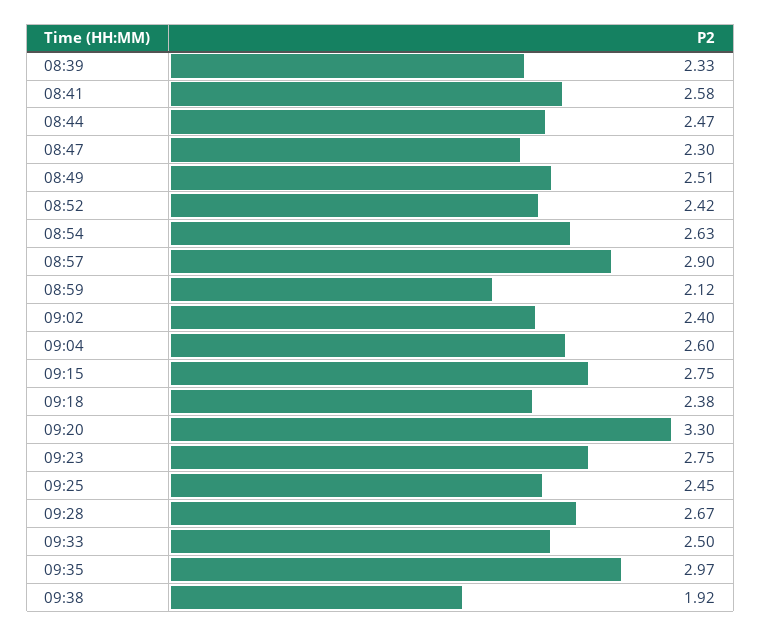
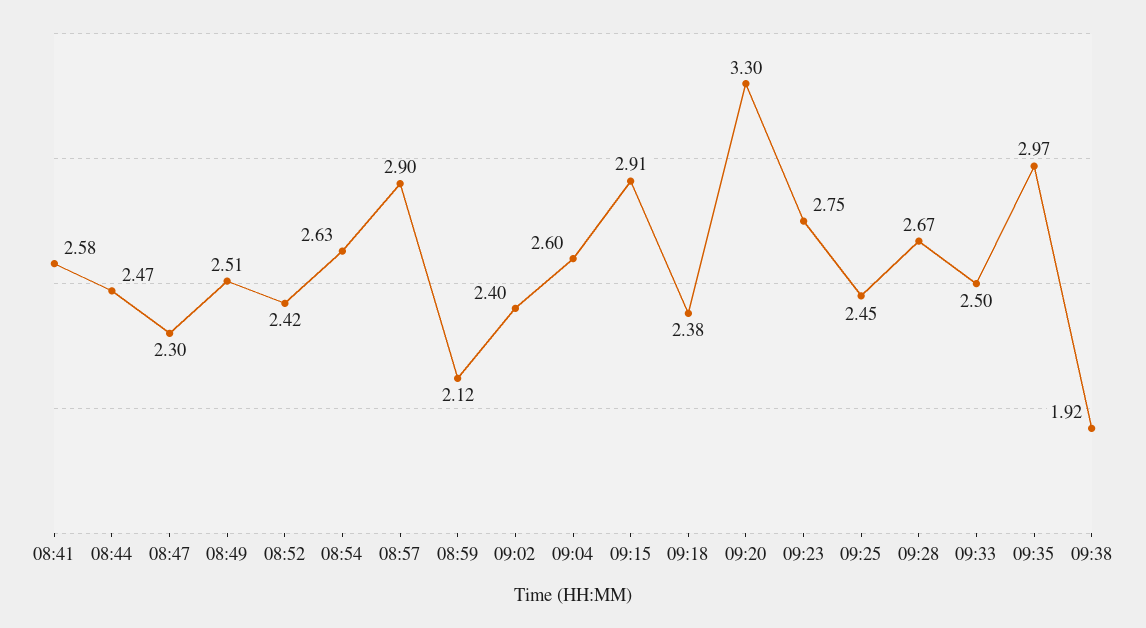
  {
-   "08:39": 2.33,
    "08:41": 2.58,
    "08:44": 2.47,
    "08:47": 2.3,
    "08:49": 2.51,
    "08:52": 2.42,
    "08:54": 2.63,
    "08:57": 2.9,
    "08:59": 2.12,
    "09:02": 2.4,
    "09:04": 2.6,
-   "09:15": 2.75,
+   "09:15": 2.91,
    "09:18": 2.38,
    "09:20": 3.3,
    "09:23": 2.75,
    "09:25": 2.45,
    "09:28": 2.67,
    "09:33": 2.5,
    "09:35": 2.97,
    "09:38": 1.92
  }

